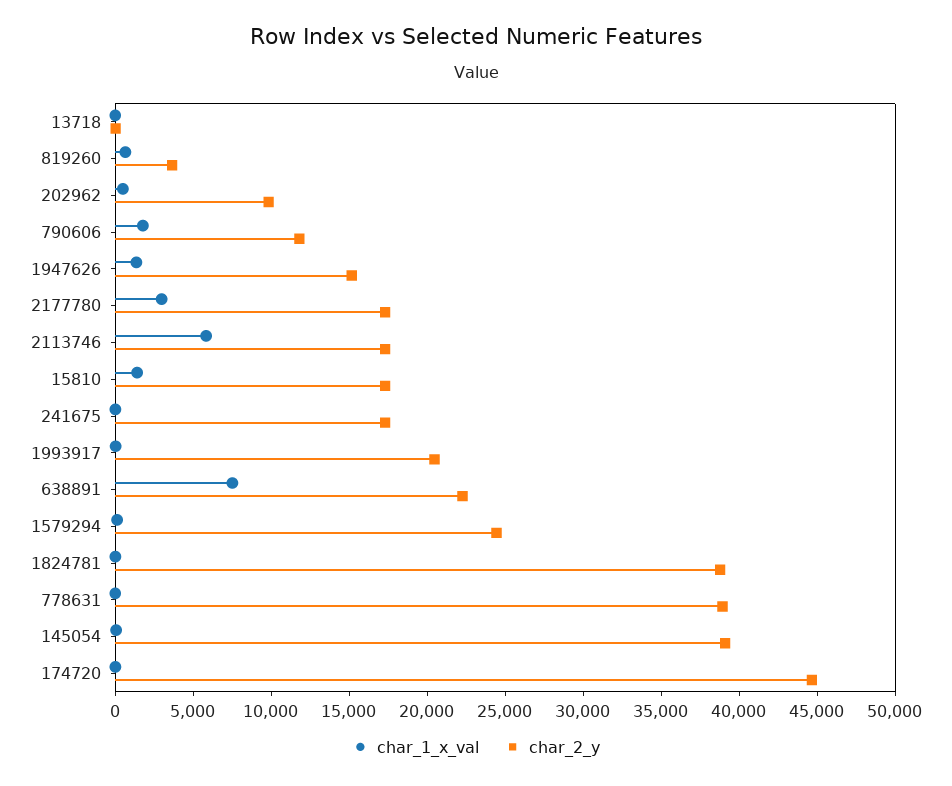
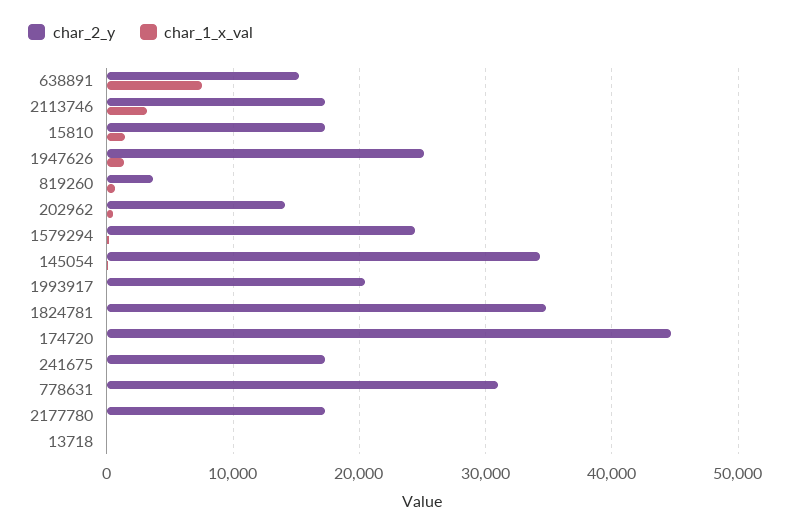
  {
    "char_1_x_val": {
      "13718": 0,
      "819260": 1000,
      "202962": 0,
-     "790606": 2000,
      "1947626": 1000,
-     "2177780": 3000,
+     "2177780": 0,
-     "2113746": 6000,
+     "2113746": 3000,
      "15810": 1000,
      "241675": 0,
      "1993917": 0,
      "638891": 8000,
      "1579294": 0,
      "1824781": 0,
      "778631": 0,
      "145054": 0,
      "174720": 0
    },
    "char_2_y": {
      "13718": 0,
      "819260": 4000,
-     "202962": 10000,
+     "202962": 14000,
-     "790606": 12000,
-     "1947626": 15000,
+     "1947626": 25000,
      "2177780": 17000,
      "2113746": 17000,
      "15810": 17000,
      "241675": 17000,
      "1993917": 20000,
-     "638891": 22000,
+     "638891": 15000,
      "1579294": 24000,
-     "1824781": 39000,
+     "1824781": 35000,
-     "778631": 39000,
+     "778631": 31000,
-     "145054": 39000,
+     "145054": 34000,
      "174720": 45000
    }
  }

